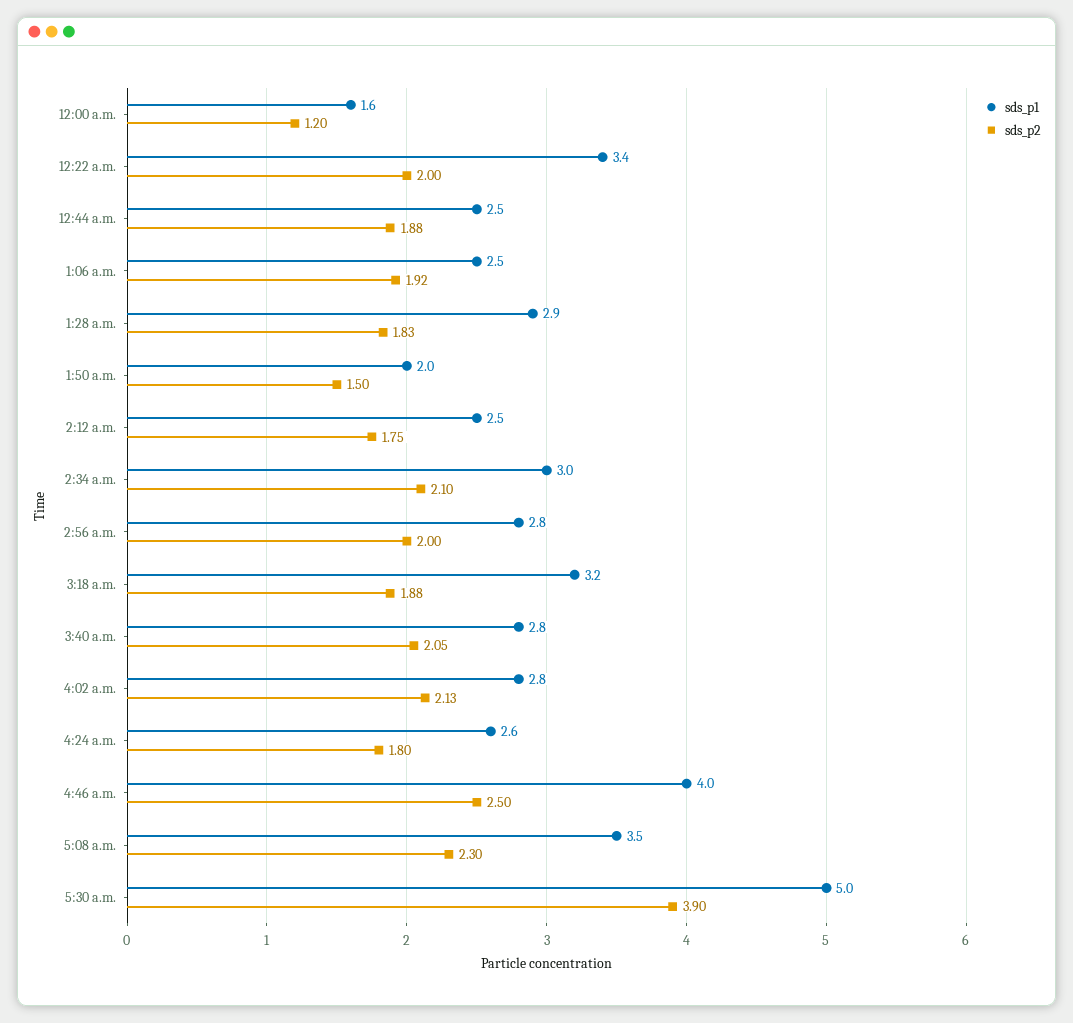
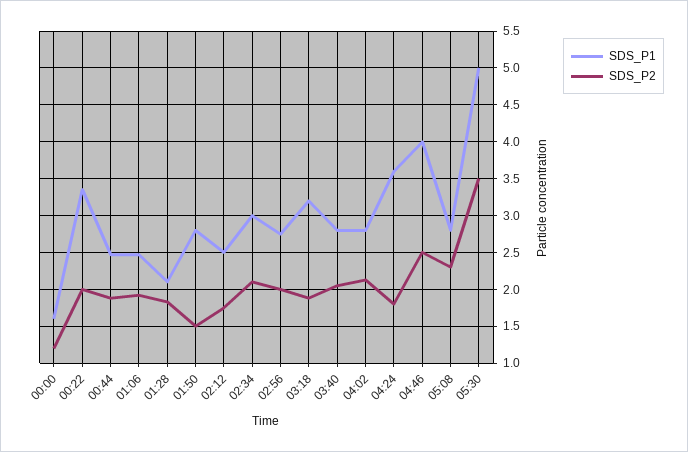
  {
    "sds_p1": {
      "12:00 a.m.": 1.6,
      "12:22 a.m.": 3.4,
      "12:44 a.m.": 2.5,
      "1:06 a.m.": 2.5,
-     "1:28 a.m.": 2.9,
+     "1:28 a.m.": 2.1,
-     "1:50 a.m.": 2,
+     "1:50 a.m.": 2.8,
      "2:12 a.m.": 2.5,
      "2:34 a.m.": 3,
      "2:56 a.m.": 2.8,
      "3:18 a.m.": 3.2,
      "3:40 a.m.": 2.8,
      "4:02 a.m.": 2.8,
-     "4:24 a.m.": 2.6,
+     "4:24 a.m.": 3.6,
      "4:46 a.m.": 4,
-     "5:08 a.m.": 3.5,
+     "5:08 a.m.": 2.8,
      "5:30 a.m.": 5
    },
    "sds_p2": {
      "12:00 a.m.": 1.2,
      "12:22 a.m.": 2,
      "12:44 a.m.": 1.88,
      "1:06 a.m.": 1.92,
      "1:28 a.m.": 1.83,
      "1:50 a.m.": 1.5,
      "2:12 a.m.": 1.75,
      "2:34 a.m.": 2.1,
      "2:56 a.m.": 2,
      "3:18 a.m.": 1.88,
      "3:40 a.m.": 2.05,
      "4:02 a.m.": 2.13,
      "4:24 a.m.": 1.8,
      "4:46 a.m.": 2.5,
      "5:08 a.m.": 2.3,
-     "5:30 a.m.": 3.9
+     "5:30 a.m.": 3.5
    }
  }

